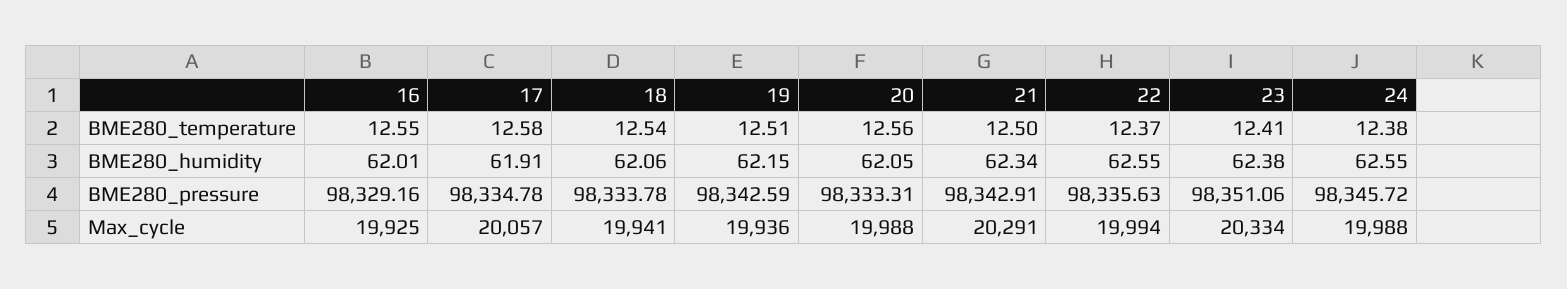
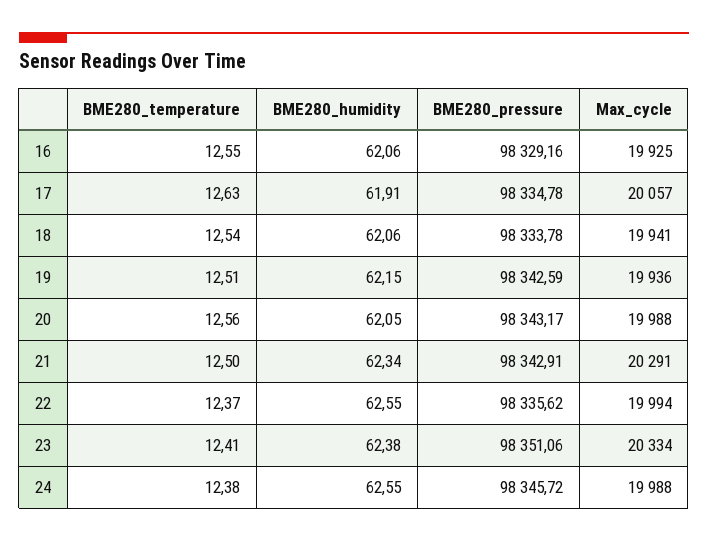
  {
    "16": {
      "BME280_temperature": 12.55,
-     "BME280_humidity": 62.01,
+     "BME280_humidity": 62.06,
      "BME280_pressure": 98329.16,
      "Max_cycle": 19925
    },
    "17": {
-     "BME280_temperature": 12.58,
+     "BME280_temperature": 12.63,
      "BME280_humidity": 61.91,
      "BME280_pressure": 98334.78,
      "Max_cycle": 20057
    },
    "18": {
      "BME280_temperature": 12.54,
      "BME280_humidity": 62.06,
      "BME280_pressure": 98333.78,
      "Max_cycle": 19941
    },
    "19": {
      "BME280_temperature": 12.51,
      "BME280_humidity": 62.15,
      "BME280_pressure": 98342.59,
      "Max_cycle": 19936
    },
    "20": {
      "BME280_temperature": 12.56,
      "BME280_humidity": 62.05,
-     "BME280_pressure": 98333.31,
+     "BME280_pressure": 98343.17,
      "Max_cycle": 19988
    },
    "21": {
      "BME280_temperature": 12.5,
      "BME280_humidity": 62.34,
      "BME280_pressure": 98342.91,
      "Max_cycle": 20291
    },
    "22": {
      "BME280_temperature": 12.37,
      "BME280_humidity": 62.55,
-     "BME280_pressure": 98335.63,
+     "BME280_pressure": 98335.62,
      "Max_cycle": 19994
    },
    "23": {
      "BME280_temperature": 12.41,
      "BME280_humidity": 62.38,
      "BME280_pressure": 98351.06,
      "Max_cycle": 20334
    },
    "24": {
      "BME280_temperature": 12.38,
      "BME280_humidity": 62.55,
      "BME280_pressure": 98345.72,
      "Max_cycle": 19988
    }
  }

